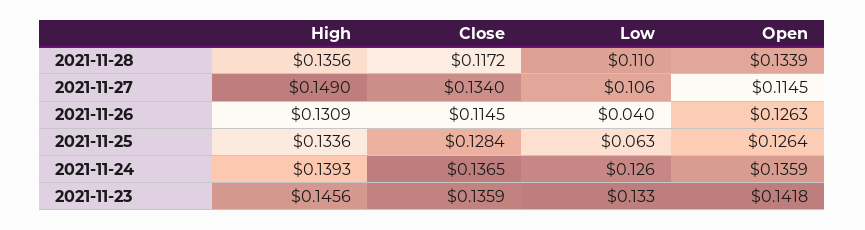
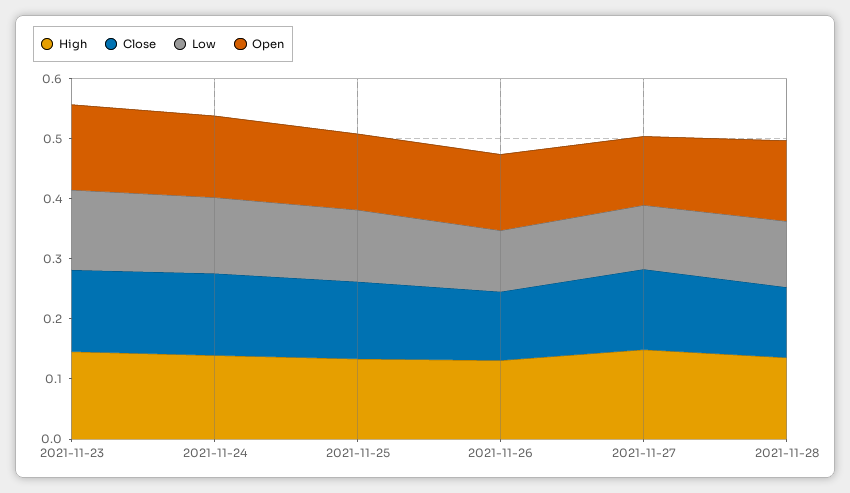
  {
    "High": {
      "2021-11-28": 0.1356,
      "2021-11-27": 0.149,
      "2021-11-26": 0.1309,
      "2021-11-25": 0.1336,
      "2021-11-24": 0.1393,
      "2021-11-23": 0.1456
    },
    "Close": {
      "2021-11-28": 0.1172,
      "2021-11-27": 0.134,
      "2021-11-26": 0.1145,
      "2021-11-25": 0.1284,
      "2021-11-24": 0.1365,
      "2021-11-23": 0.1359
    },
    "Low": {
      "2021-11-28": 0.11,
      "2021-11-27": 0.106,
-     "2021-11-26": 0.04,
+     "2021-11-26": 0.1,
-     "2021-11-25": 0.063,
+     "2021-11-25": 0.12,
      "2021-11-24": 0.126,
      "2021-11-23": 0.133
    },
    "Open": {
      "2021-11-28": 0.1339,
      "2021-11-27": 0.1145,
      "2021-11-26": 0.1263,
      "2021-11-25": 0.1264,
      "2021-11-24": 0.1359,
      "2021-11-23": 0.1418
    }
  }

